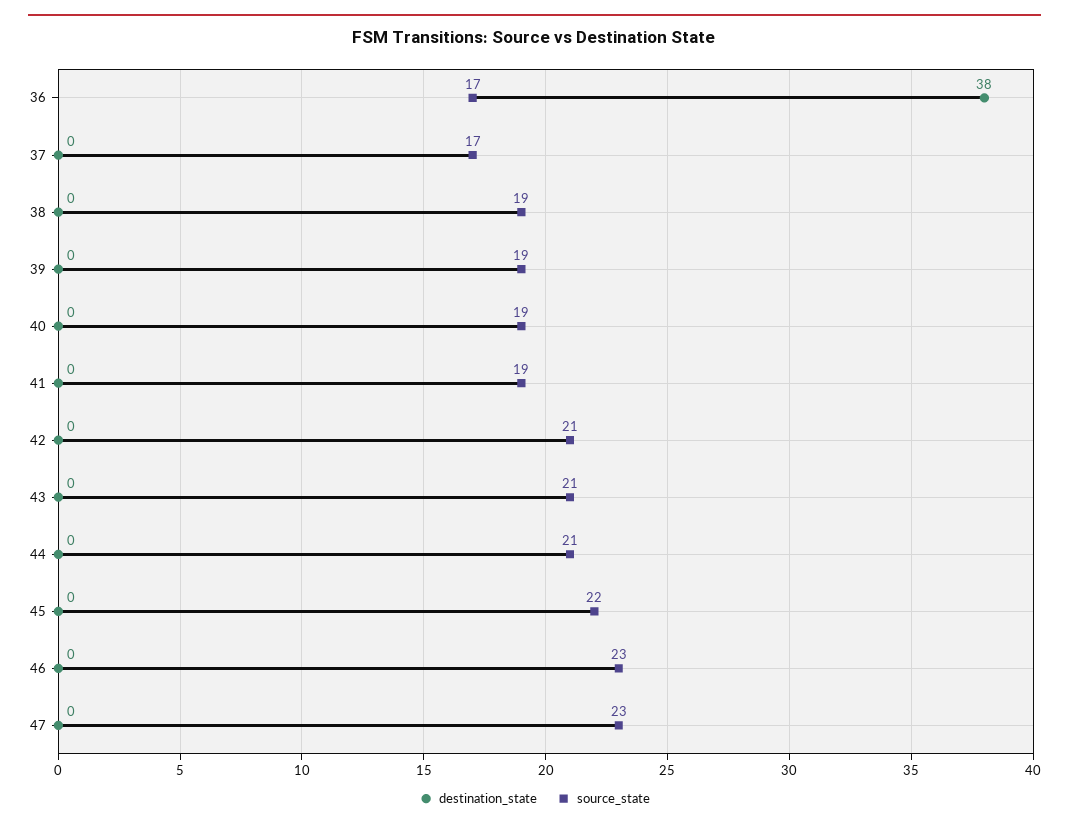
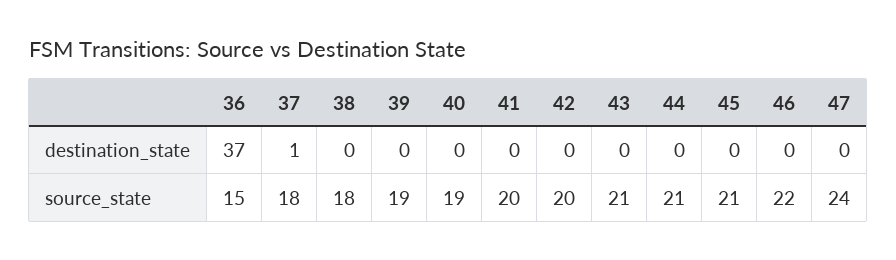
  {
    "destination_state": {
-     "36": 38,
+     "36": 37,
-     "37": 0,
+     "37": 1,
      "38": 0,
      "39": 0,
      "40": 0,
      "41": 0,
      "42": 0,
      "43": 0,
      "44": 0,
      "45": 0,
      "46": 0,
      "47": 0
    },
    "source_state": {
-     "36": 17,
+     "36": 15,
-     "37": 17,
+     "37": 18,
-     "38": 19,
+     "38": 18,
      "39": 19,
      "40": 19,
-     "41": 19,
+     "41": 20,
-     "42": 21,
+     "42": 20,
      "43": 21,
      "44": 21,
-     "45": 22,
+     "45": 21,
-     "46": 23,
+     "46": 22,
-     "47": 23
+     "47": 24
    }
  }

